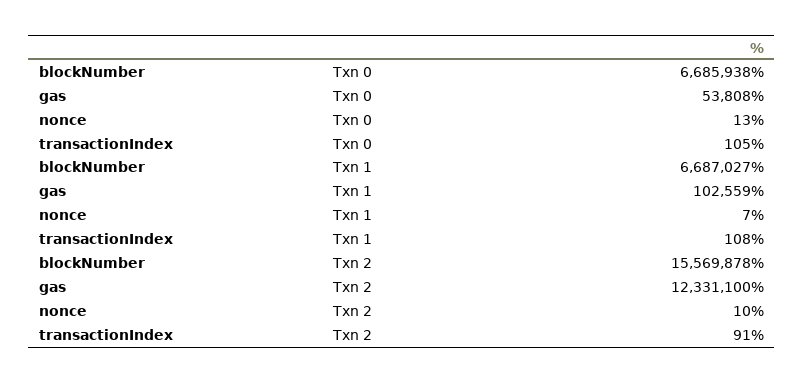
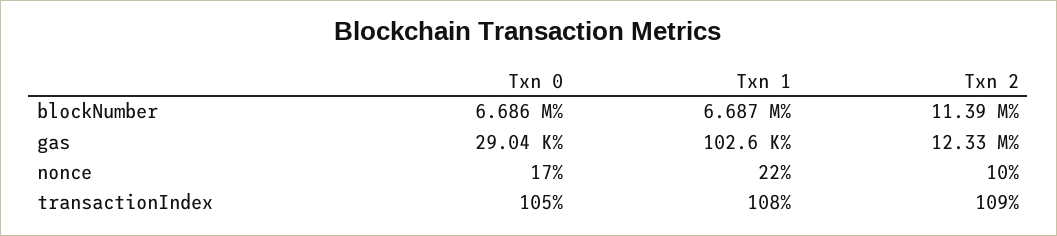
  {
    "blockNumber": {
      "Txn 0": 6685938,
      "Txn 1": 6687027,
-     "Txn 2": 15569878
+     "Txn 2": 11390000
    },
    "gas": {
-     "Txn 0": 53808,
+     "Txn 0": 29040,
      "Txn 1": 102559,
      "Txn 2": 12331100
    },
    "nonce": {
-     "Txn 0": 13,
+     "Txn 0": 17,
-     "Txn 1": 7,
+     "Txn 1": 22,
      "Txn 2": 10
    },
    "transactionIndex": {
      "Txn 0": 105,
      "Txn 1": 108,
-     "Txn 2": 91
+     "Txn 2": 109
    }
  }

